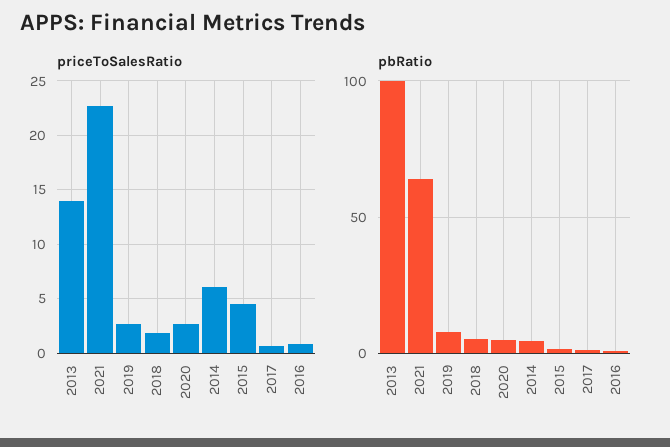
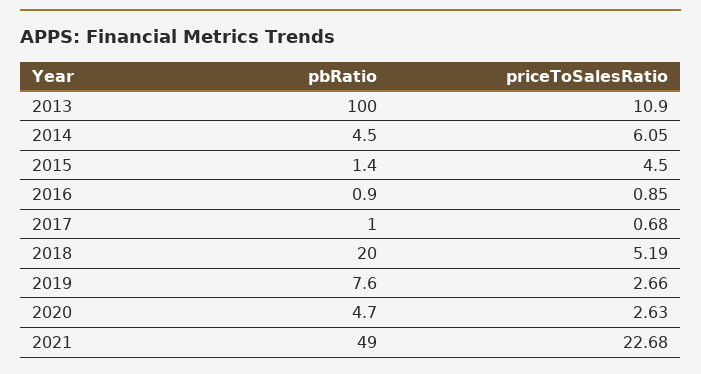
  {
    "priceToSalesRatio": {
-     "2013": 14,
+     "2013": 10.9,
      "2021": 22.68,
      "2019": 2.66,
-     "2018": 2,
+     "2018": 5.19,
      "2020": 2.63,
      "2014": 6.05,
      "2015": 4.5,
      "2017": 0.68,
      "2016": 0.85
    },
    "pbRatio": {
      "2013": 100,
-     "2021": 65,
+     "2021": 49,
      "2019": 7.6,
-     "2018": 5,
+     "2018": 20,
      "2020": 4.7,
      "2014": 4.5,
      "2015": 1.4,
      "2017": 1,
      "2016": 0.9
    }
  }

